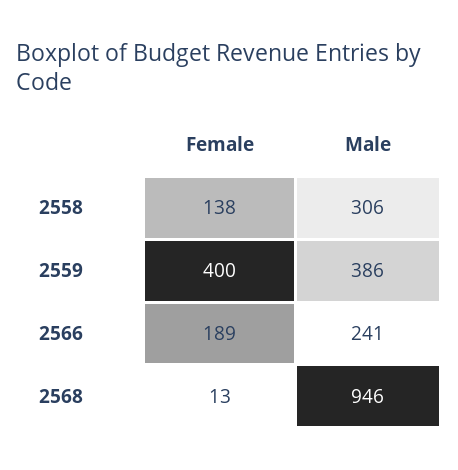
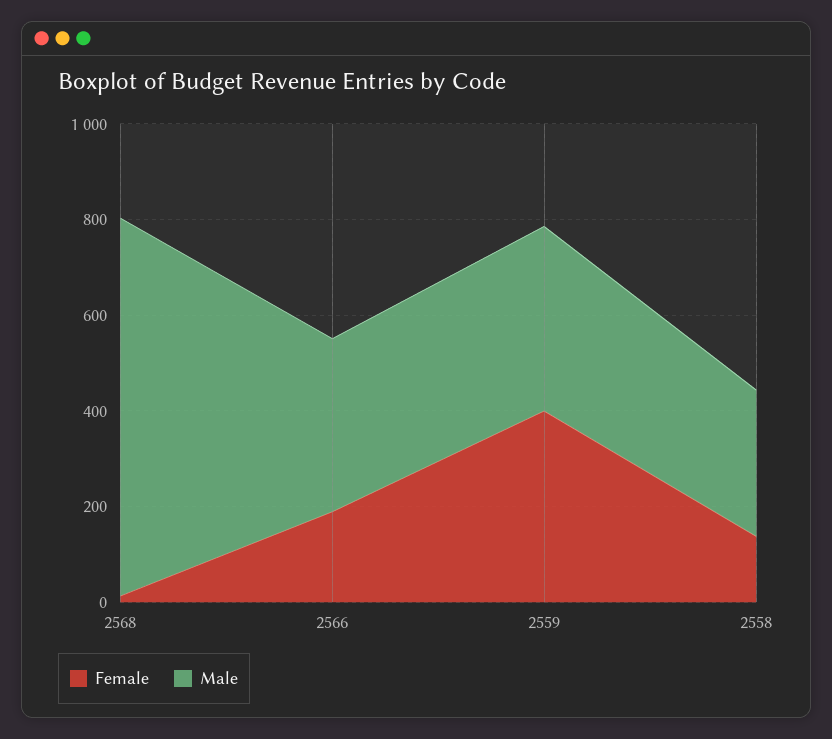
  {
    "Female": {
      "2558": 138,
      "2559": 400,
      "2566": 189,
      "2568": 13
    },
    "Male": {
      "2558": 306,
      "2559": 386,
-     "2566": 241,
+     "2566": 350,
-     "2568": 946
+     "2568": 800
    }
  }

